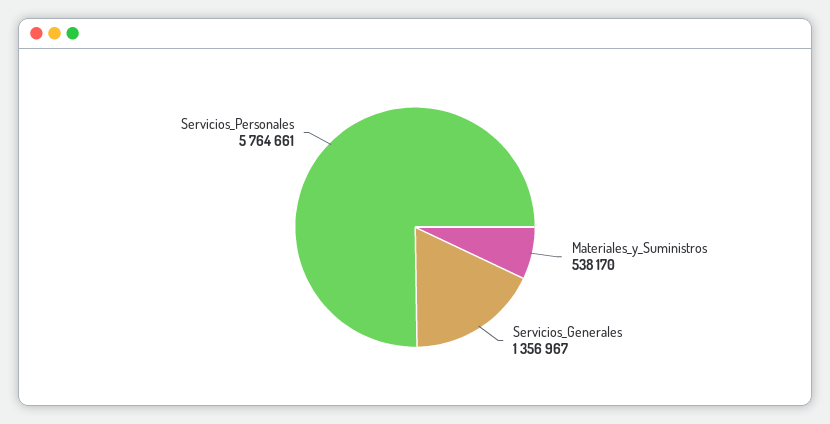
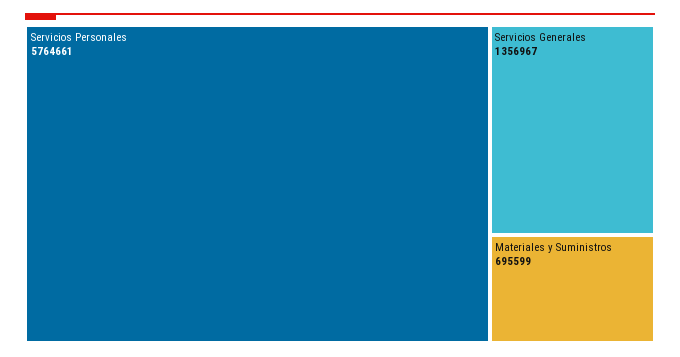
  {
-   "Materiales_y_Suministros": 538170,
+   "Materiales_y_Suministros": 695599,
    "Servicios_Generales": 1356967,
    "Servicios_Personales": 5764661
  }

